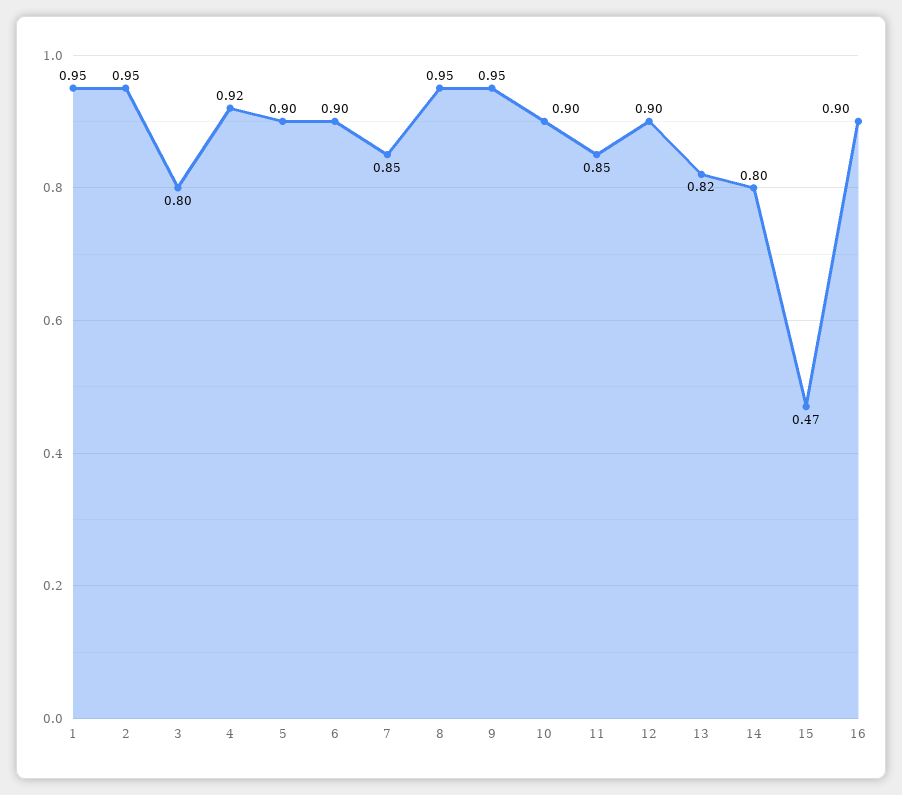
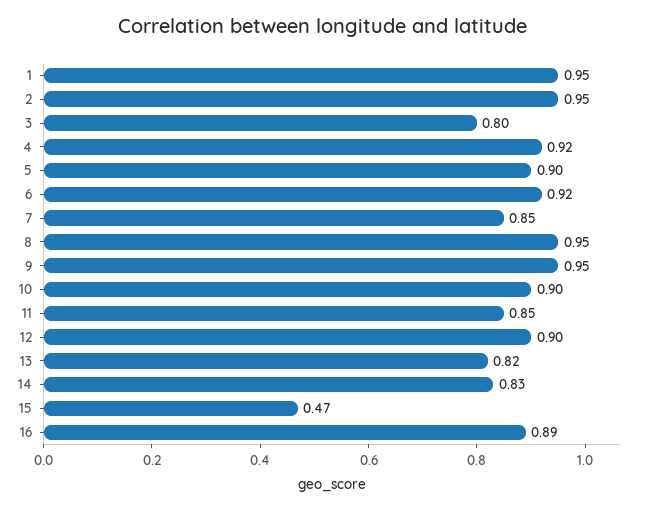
  {
    "1": 0.95,
    "2": 0.95,
    "3": 0.8,
    "4": 0.92,
    "5": 0.9,
-   "6": 0.9,
+   "6": 0.92,
    "7": 0.85,
    "8": 0.95,
    "9": 0.95,
    "10": 0.9,
    "11": 0.85,
    "12": 0.9,
    "13": 0.82,
-   "14": 0.8,
+   "14": 0.83,
    "15": 0.47,
-   "16": 0.9
+   "16": 0.89
  }

